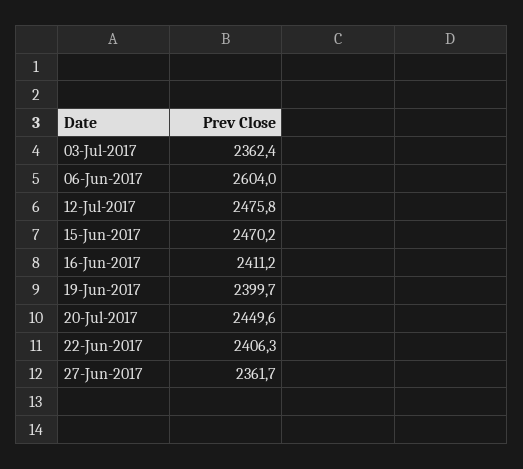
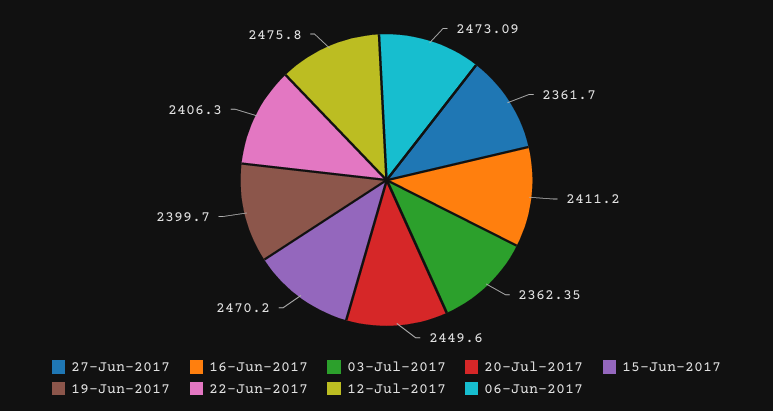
  {
    "03-Jul-2017": 2362.35,
-   "06-Jun-2017": 2604,
+   "06-Jun-2017": 2473.09,
    "12-Jul-2017": 2475.8,
    "15-Jun-2017": 2470.2,
    "16-Jun-2017": 2411.2,
    "19-Jun-2017": 2399.7,
    "20-Jul-2017": 2449.6,
    "22-Jun-2017": 2406.3,
    "27-Jun-2017": 2361.7
  }

